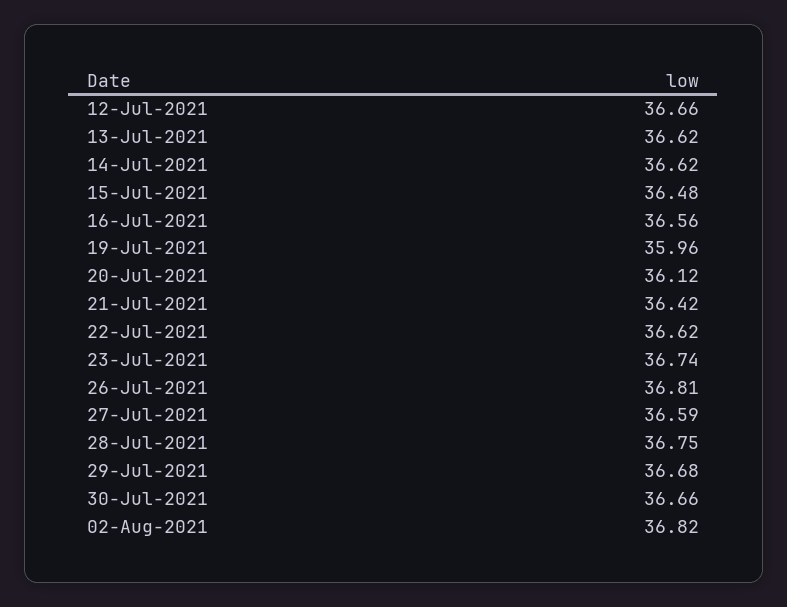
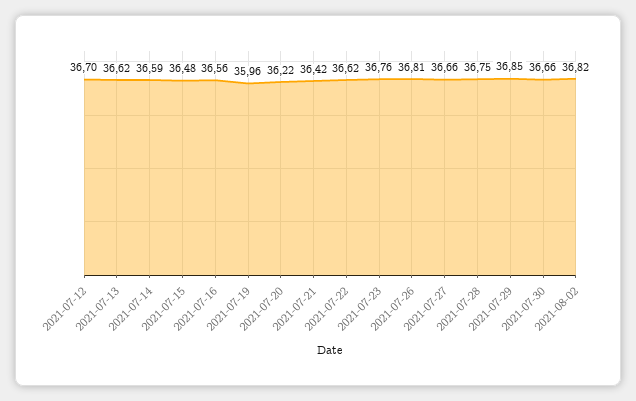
  {
-   "12-Jul-2021": 36.66,
+   "12-Jul-2021": 36.7,
    "13-Jul-2021": 36.62,
-   "14-Jul-2021": 36.62,
+   "14-Jul-2021": 36.59,
    "15-Jul-2021": 36.48,
    "16-Jul-2021": 36.56,
    "19-Jul-2021": 35.96,
-   "20-Jul-2021": 36.12,
+   "20-Jul-2021": 36.22,
    "21-Jul-2021": 36.42,
    "22-Jul-2021": 36.62,
-   "23-Jul-2021": 36.74,
+   "23-Jul-2021": 36.76,
    "26-Jul-2021": 36.81,
-   "27-Jul-2021": 36.59,
+   "27-Jul-2021": 36.66,
    "28-Jul-2021": 36.75,
-   "29-Jul-2021": 36.68,
+   "29-Jul-2021": 36.85,
    "30-Jul-2021": 36.66,
    "02-Aug-2021": 36.82
  }

